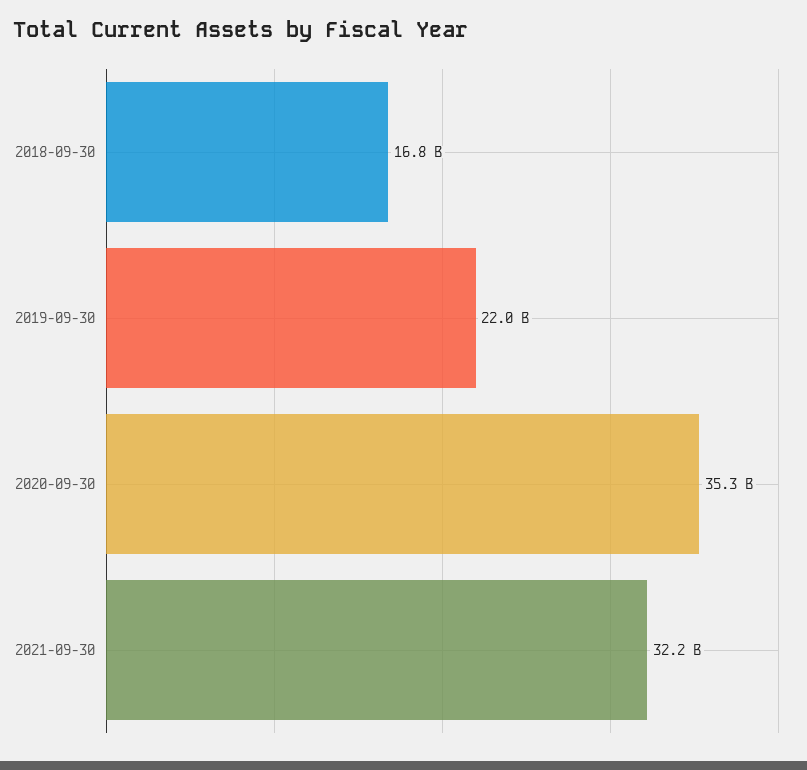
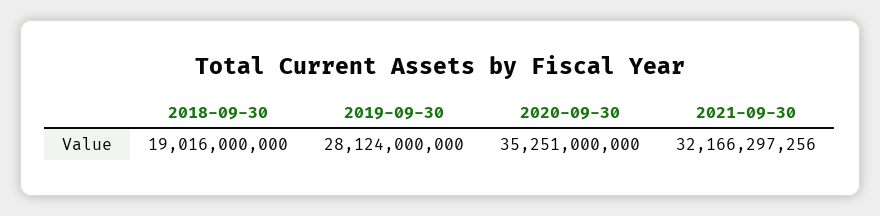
  {
-   "2018-09-30": 16800000000,
+   "2018-09-30": 19016000000,
-   "2019-09-30": 22000000000,
+   "2019-09-30": 28124000000,
    "2020-09-30": 35251000000,
    "2021-09-30": 32166297256
  }

